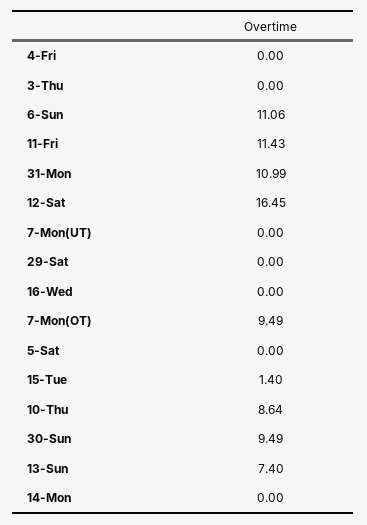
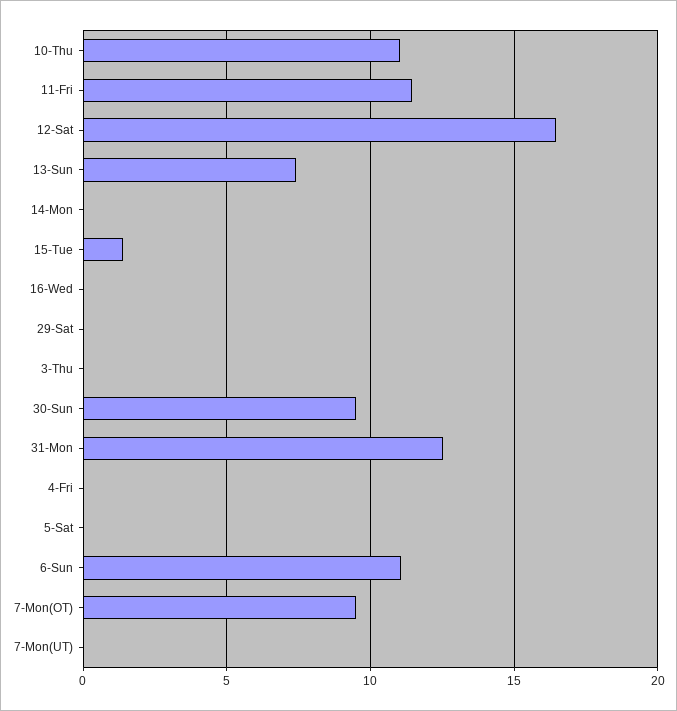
  {
    "4-Fri": 0,
    "3-Thu": 0,
    "6-Sun": 11.06,
    "11-Fri": 11.43,
-   "31-Mon": 10.99,
+   "31-Mon": 12.5,
    "12-Sat": 16.45,
    "7-Mon(UT)": 0,
    "29-Sat": 0,
    "16-Wed": 0,
    "7-Mon(OT)": 9.49,
    "5-Sat": 0,
    "15-Tue": 1.4,
-   "10-Thu": 8.64,
+   "10-Thu": 11,
    "30-Sun": 9.49,
    "13-Sun": 7.4,
    "14-Mon": 0
  }

